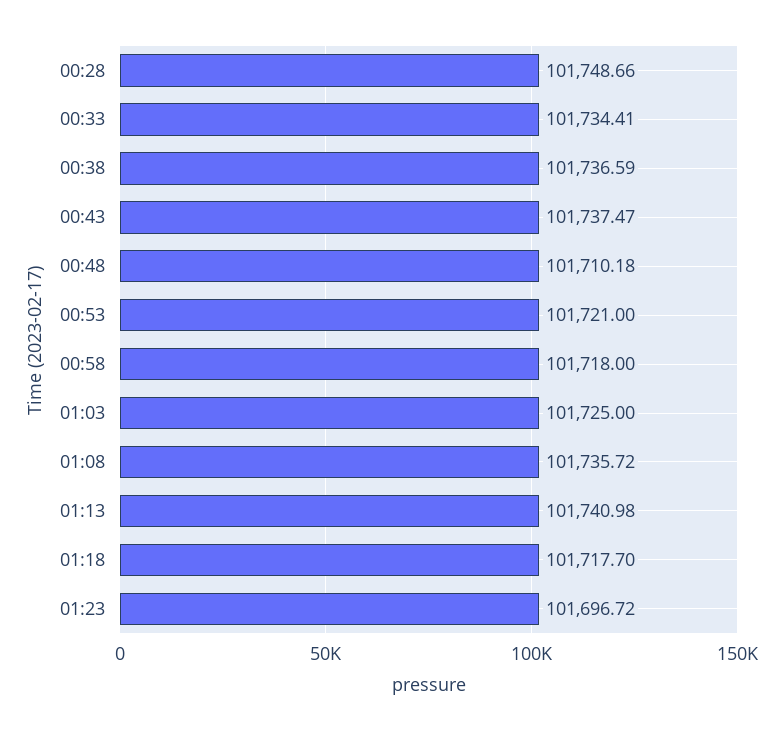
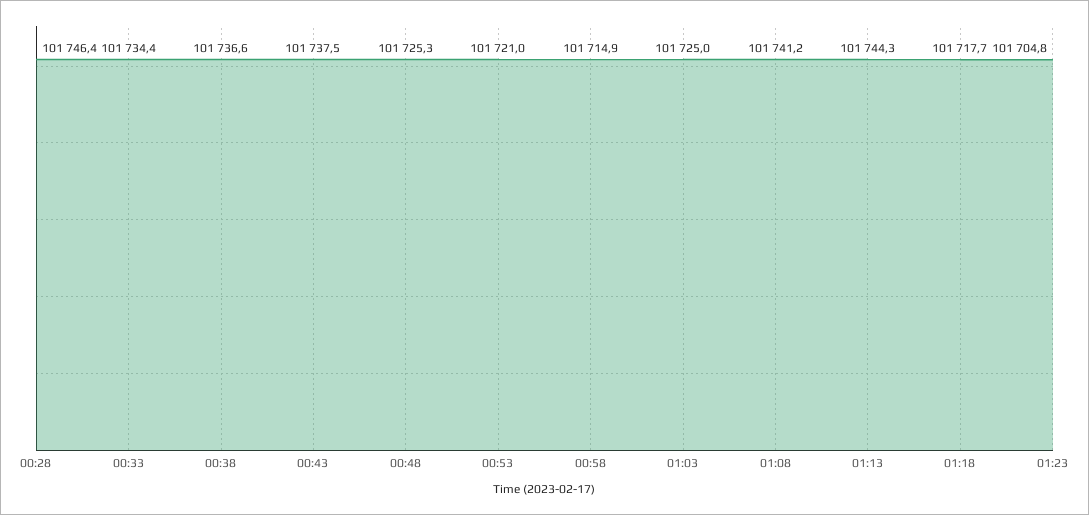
  {
-   "00:28": 101748.66,
+   "00:28": 101746.4,
    "00:33": 101734.41,
    "00:38": 101736.59,
    "00:43": 101737.47,
-   "00:48": 101710.18,
+   "00:48": 101725.3,
    "00:53": 101721,
-   "00:58": 101718,
+   "00:58": 101714.9,
    "01:03": 101725,
-   "01:08": 101735.72,
+   "01:08": 101741.2,
-   "01:13": 101740.98,
+   "01:13": 101744.3,
    "01:18": 101717.7,
-   "01:23": 101696.72
+   "01:23": 101704.8
  }

